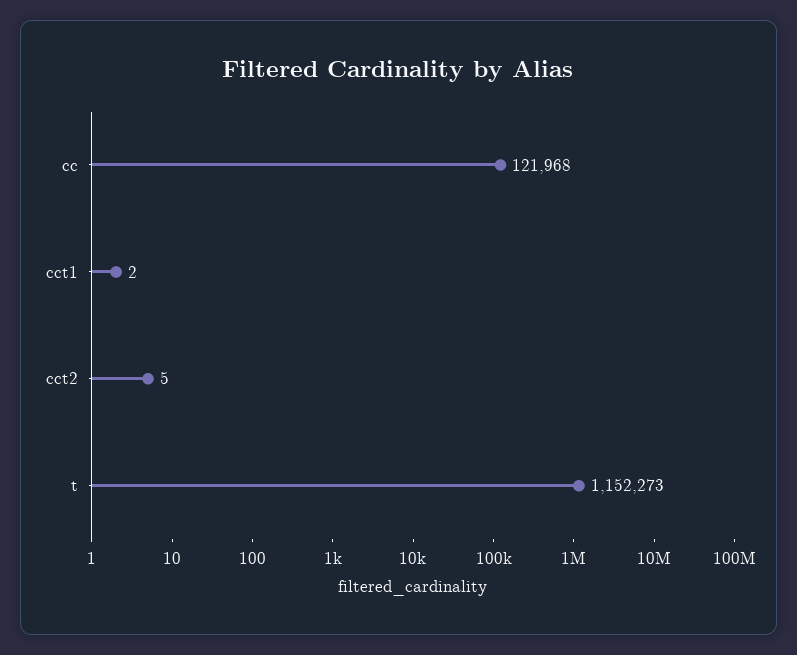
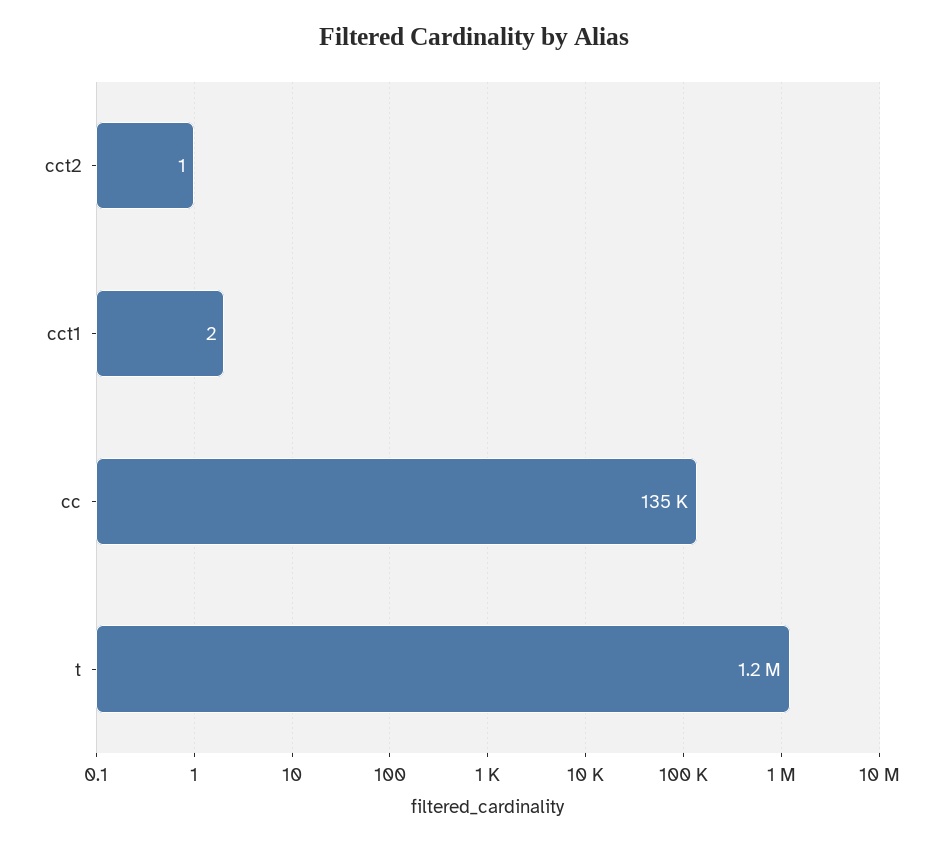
  {
-   "cc": 121968,
+   "cc": 135000,
    "cct1": 2,
-   "cct2": 5,
+   "cct2": 1,
    "t": 1152273
  }

